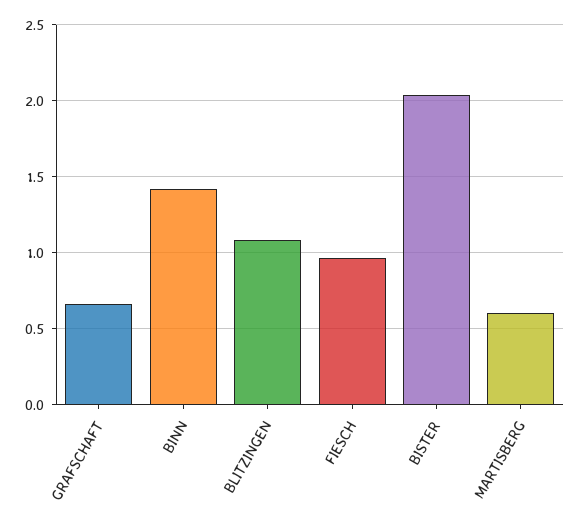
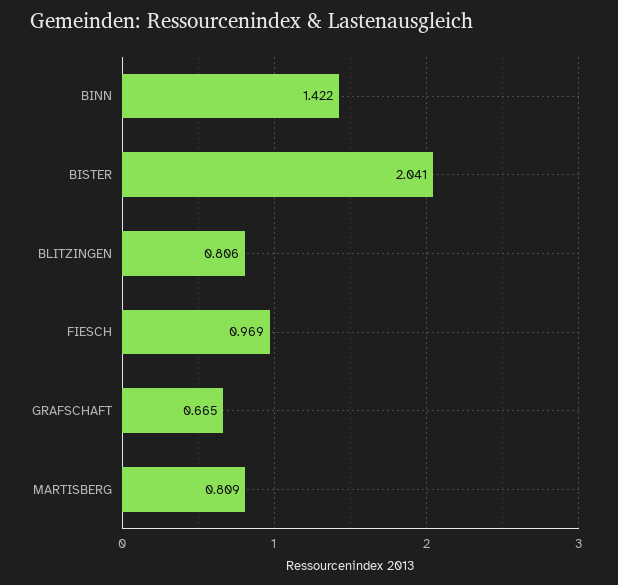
  {
    "GRAFSCHAFT": 0.665,
    "BINN": 1.422,
-   "BLITZINGEN": 1.1,
+   "BLITZINGEN": 0.806,
    "FIESCH": 0.969,
    "BISTER": 2.041,
-   "MARTISBERG": 0.6
+   "MARTISBERG": 0.809
  }

